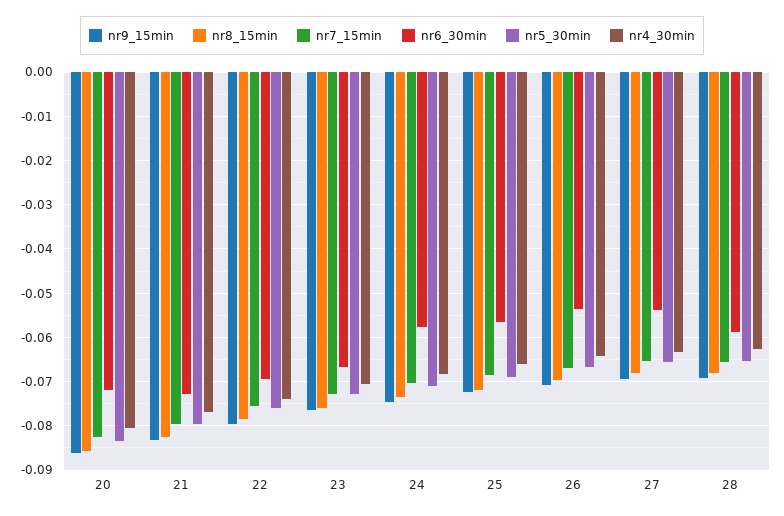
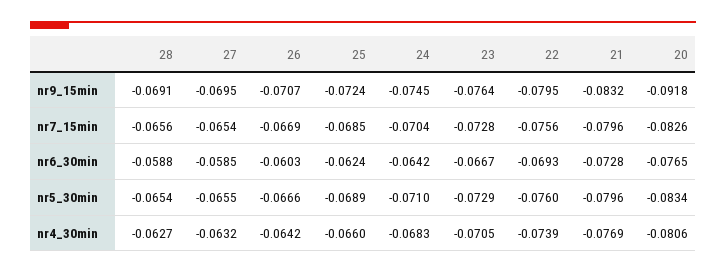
  {
    "nr9_15min": {
-     "20": -0.086,
+     "20": -0.0918,
      "21": -0.0832,
      "22": -0.0795,
      "23": -0.0764,
      "24": -0.0745,
      "25": -0.0724,
      "26": -0.0707,
      "27": -0.0695,
      "28": -0.0691
    },
-   "nr8_15min": {
-     "20": -0.086,
-     "21": -0.082,
-     "22": -0.078,
-     "23": -0.076,
-     "24": -0.074,
-     "25": -0.072,
-     "26": -0.07,
-     "27": -0.068,
-     "28": -0.068
-   },
    "nr7_15min": {
      "20": -0.0826,
      "21": -0.0796,
      "22": -0.0756,
      "23": -0.0728,
      "24": -0.0704,
      "25": -0.0685,
      "26": -0.0669,
      "27": -0.0654,
      "28": -0.0656
    },
    "nr6_30min": {
-     "20": -0.072,
+     "20": -0.0765,
      "21": -0.0728,
      "22": -0.0693,
      "23": -0.0667,
-     "24": -0.058,
+     "24": -0.0642,
-     "25": -0.056,
+     "25": -0.0624,
-     "26": -0.054,
+     "26": -0.0603,
-     "27": -0.054,
+     "27": -0.0585,
      "28": -0.0588
    },
    "nr5_30min": {
      "20": -0.0834,
      "21": -0.0796,
      "22": -0.076,
      "23": -0.0729,
      "24": -0.071,
      "25": -0.0689,
      "26": -0.0666,
      "27": -0.0655,
      "28": -0.0654
    },
    "nr4_30min": {
      "20": -0.0806,
      "21": -0.0769,
      "22": -0.0739,
      "23": -0.0705,
      "24": -0.0683,
      "25": -0.066,
      "26": -0.0642,
      "27": -0.0632,
      "28": -0.0627
    }
  }

